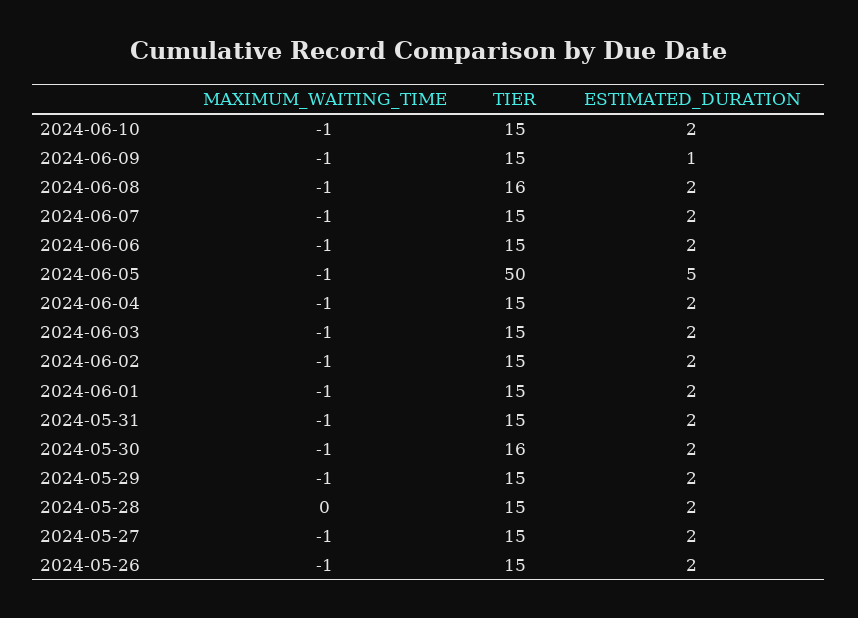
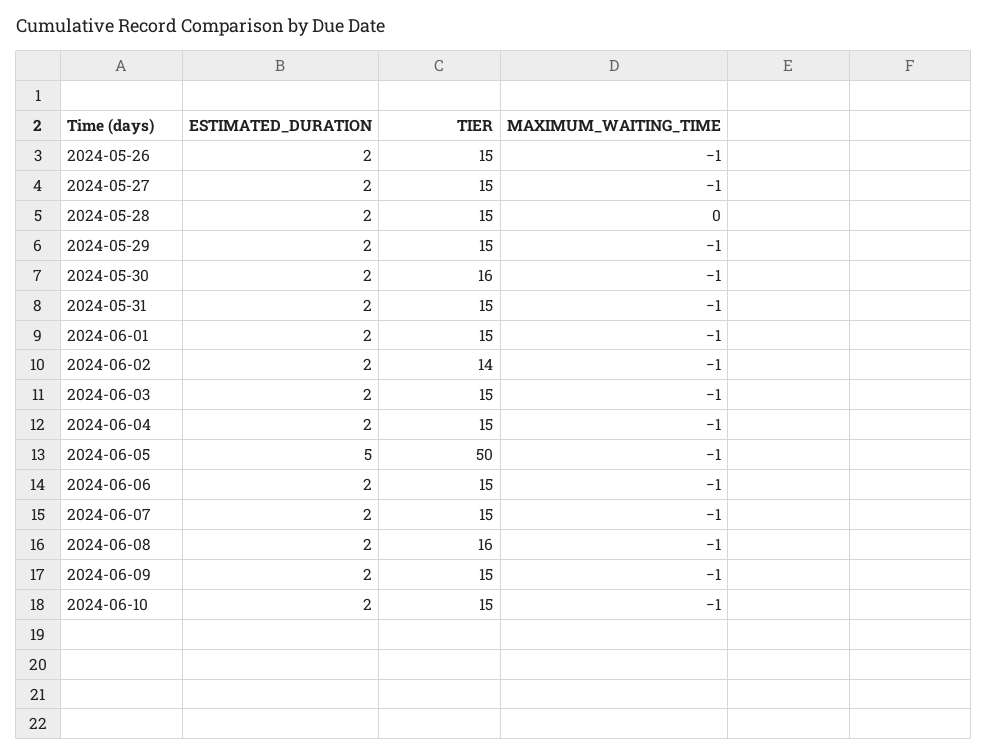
  {
    "MAXIMUM_WAITING_TIME": {
      "2024-06-10": -1,
      "2024-06-09": -1,
      "2024-06-08": -1,
      "2024-06-07": -1,
      "2024-06-06": -1,
      "2024-06-05": -1,
      "2024-06-04": -1,
      "2024-06-03": -1,
      "2024-06-02": -1,
      "2024-06-01": -1,
      "2024-05-31": -1,
      "2024-05-30": -1,
      "2024-05-29": -1,
      "2024-05-28": 0,
      "2024-05-27": -1,
      "2024-05-26": -1
    },
    "TIER": {
      "2024-06-10": 15,
      "2024-06-09": 15,
      "2024-06-08": 16,
      "2024-06-07": 15,
      "2024-06-06": 15,
      "2024-06-05": 50,
      "2024-06-04": 15,
      "2024-06-03": 15,
-     "2024-06-02": 15,
+     "2024-06-02": 14,
      "2024-06-01": 15,
      "2024-05-31": 15,
      "2024-05-30": 16,
      "2024-05-29": 15,
      "2024-05-28": 15,
      "2024-05-27": 15,
      "2024-05-26": 15
    },
    "ESTIMATED_DURATION": {
      "2024-06-10": 2,
-     "2024-06-09": 1,
+     "2024-06-09": 2,
      "2024-06-08": 2,
      "2024-06-07": 2,
      "2024-06-06": 2,
      "2024-06-05": 5,
      "2024-06-04": 2,
      "2024-06-03": 2,
      "2024-06-02": 2,
      "2024-06-01": 2,
      "2024-05-31": 2,
      "2024-05-30": 2,
      "2024-05-29": 2,
      "2024-05-28": 2,
      "2024-05-27": 2,
      "2024-05-26": 2
    }
  }

